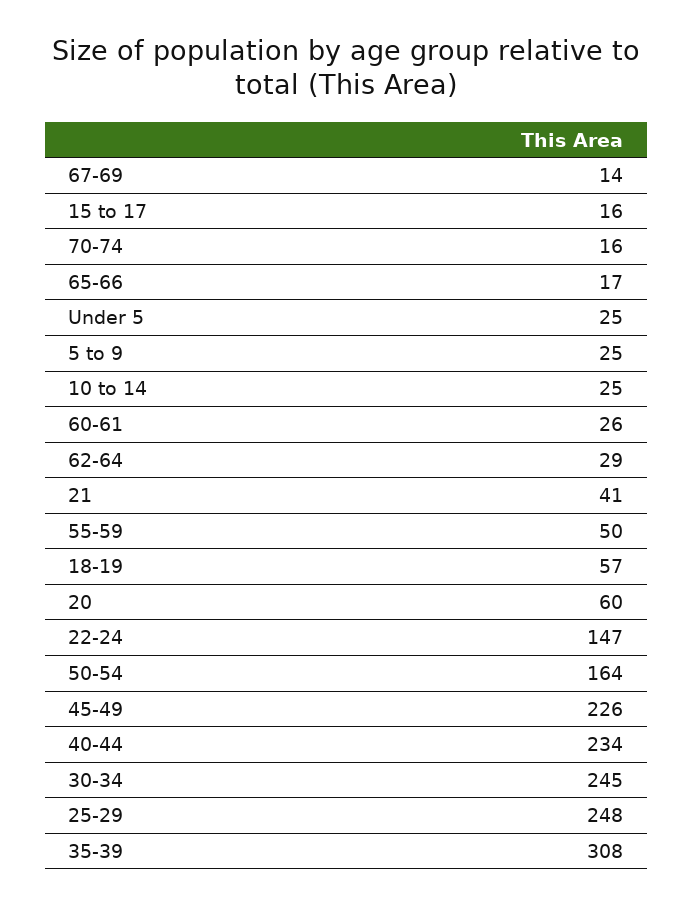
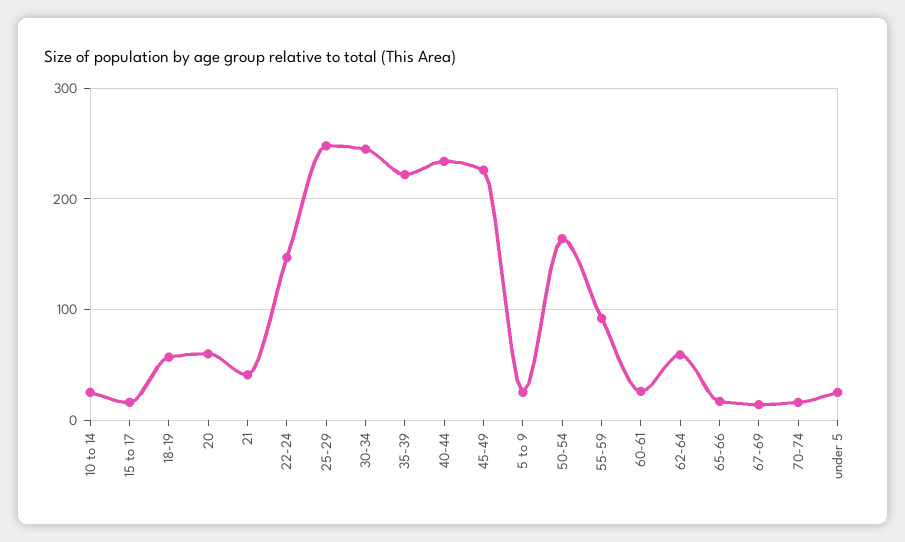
  {
    "67-69": 14,
    "15 to 17": 16,
    "70-74": 16,
    "65-66": 17,
    "Under 5": 25,
    "5 to 9": 25,
    "10 to 14": 25,
    "60-61": 26,
-   "62-64": 29,
+   "62-64": 60,
    "21": 41,
-   "55-59": 50,
+   "55-59": 90,
    "18-19": 57,
    "20": 60,
    "22-24": 147,
    "50-54": 164,
    "45-49": 226,
    "40-44": 234,
    "30-34": 245,
    "25-29": 248,
-   "35-39": 308
+   "35-39": 220
  }

